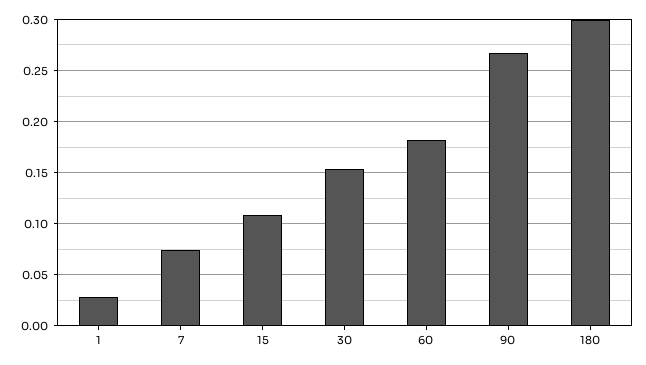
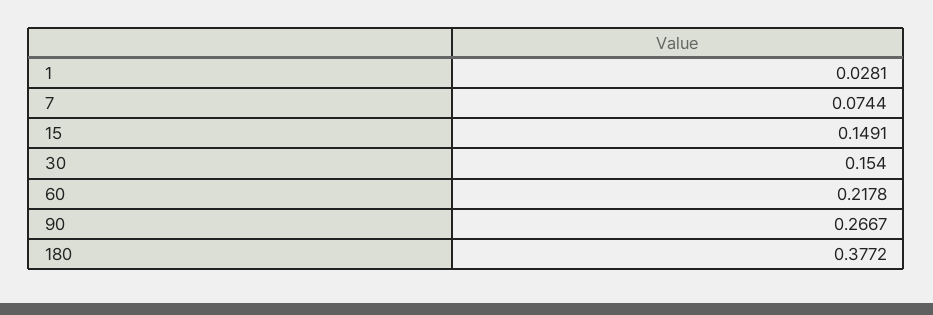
  {
    "1": 0.0281,
    "7": 0.0744,
-   "15": 0.11,
+   "15": 0.1491,
    "30": 0.154,
-   "60": 0.18,
+   "60": 0.2178,
    "90": 0.2667,
-   "180": 0.3
+   "180": 0.3772
  }

